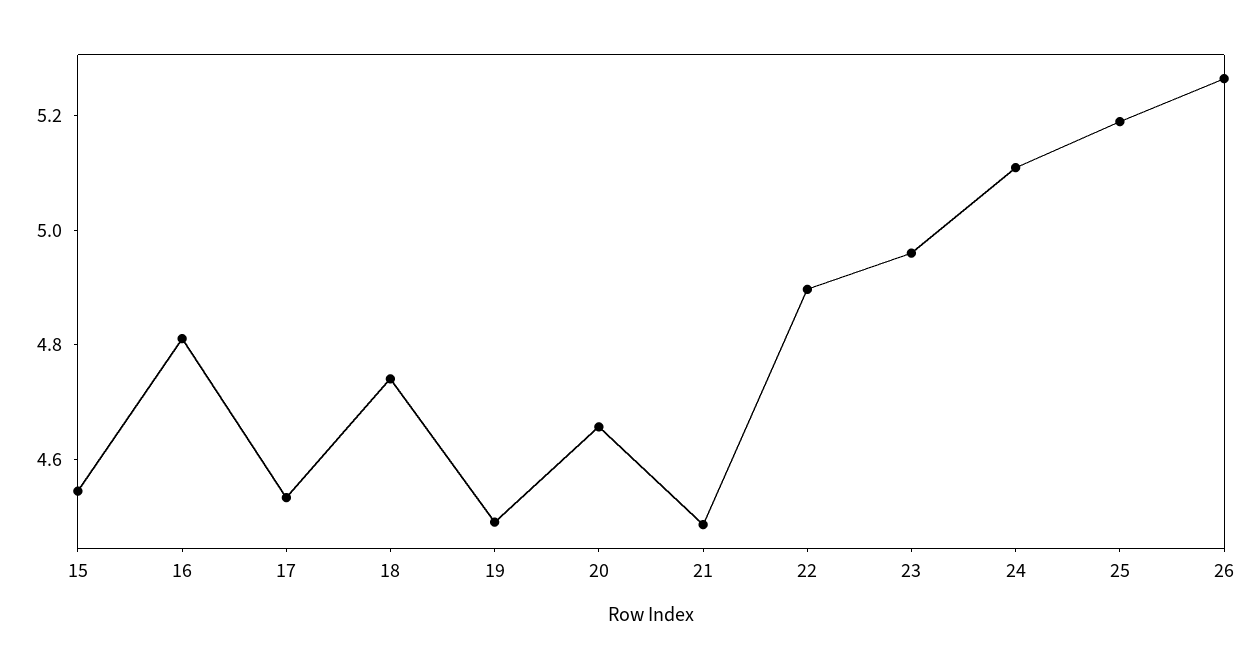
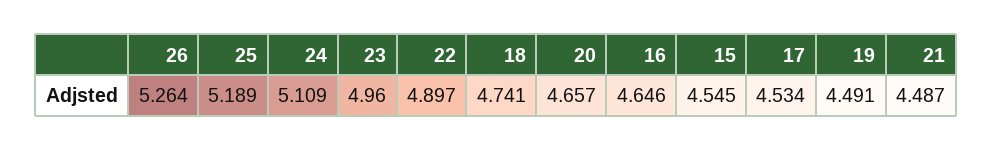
  {
    "15": 4.545,
-   "16": 4.8,
+   "16": 4.646,
    "17": 4.534,
    "18": 4.741,
    "19": 4.491,
    "20": 4.657,
    "21": 4.487,
    "22": 4.897,
    "23": 4.96,
    "24": 5.109,
    "25": 5.189,
    "26": 5.264
  }

